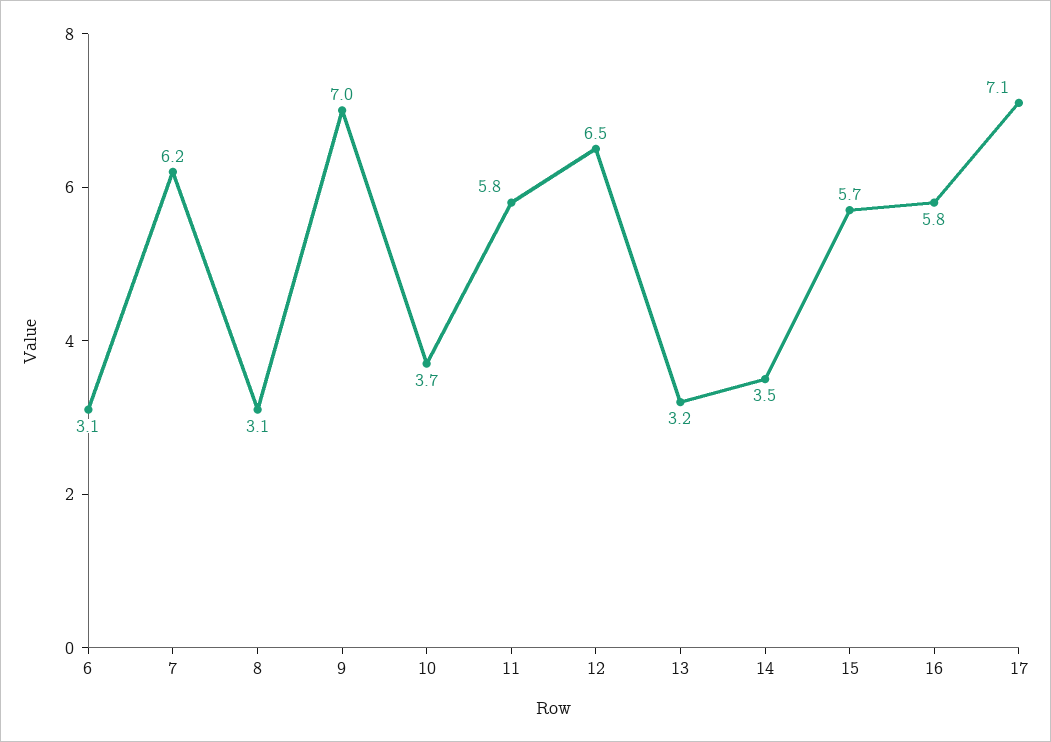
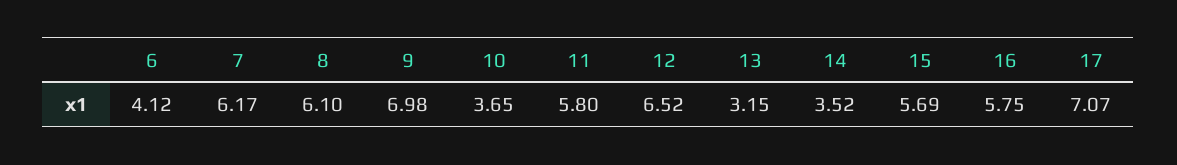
  {
-   "6": 3.1,
+   "6": 4.12,
    "7": 6.17,
-   "8": 3.1,
+   "8": 6.1,
    "9": 6.98,
    "10": 3.65,
    "11": 5.8,
    "12": 6.52,
    "13": 3.15,
    "14": 3.52,
    "15": 5.69,
    "16": 5.75,
    "17": 7.07
  }

